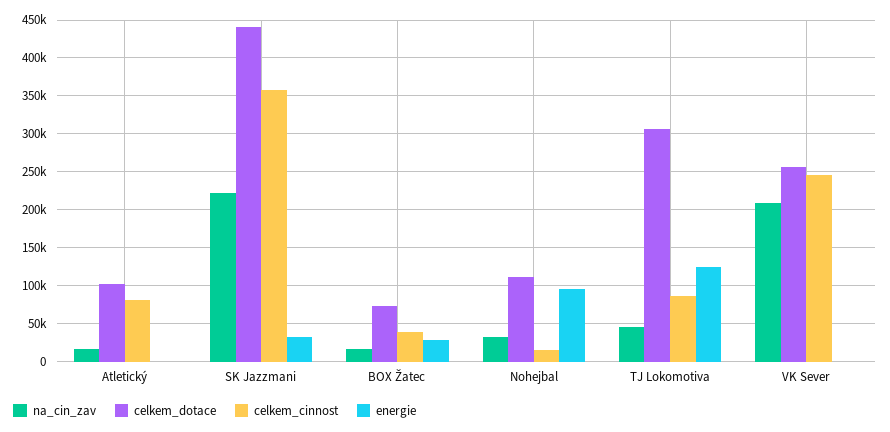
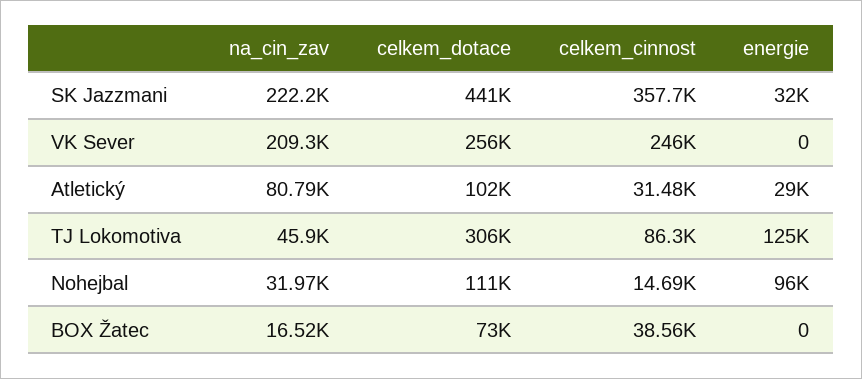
  {
    "na_cin_zav": {
-     "Atletický": 20000,
+     "Atletický": 80790,
      "SK Jazzmani": 222200,
      "BOX Žatec": 16520,
      "Nohejbal": 31970,
      "TJ Lokomotiva": 45900,
      "VK Sever": 209300
    },
    "celkem_dotace": {
      "Atletický": 102000,
      "SK Jazzmani": 441000,
      "BOX Žatec": 73000,
      "Nohejbal": 111000,
      "TJ Lokomotiva": 306000,
      "VK Sever": 256000
    },
    "celkem_cinnost": {
-     "Atletický": 80000,
+     "Atletický": 31480,
      "SK Jazzmani": 357700,
      "BOX Žatec": 38560,
      "Nohejbal": 14690,
      "TJ Lokomotiva": 86300,
      "VK Sever": 246000
    },
    "energie": {
-     "Atletický": 0,
+     "Atletický": 29000,
      "SK Jazzmani": 32000,
-     "BOX Žatec": 30000,
+     "BOX Žatec": 0,
      "Nohejbal": 96000,
      "TJ Lokomotiva": 125000,
      "VK Sever": 0
    }
  }

